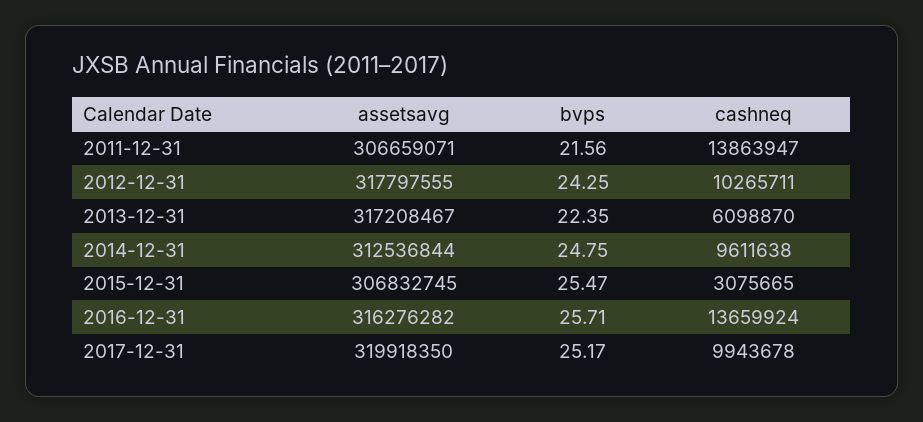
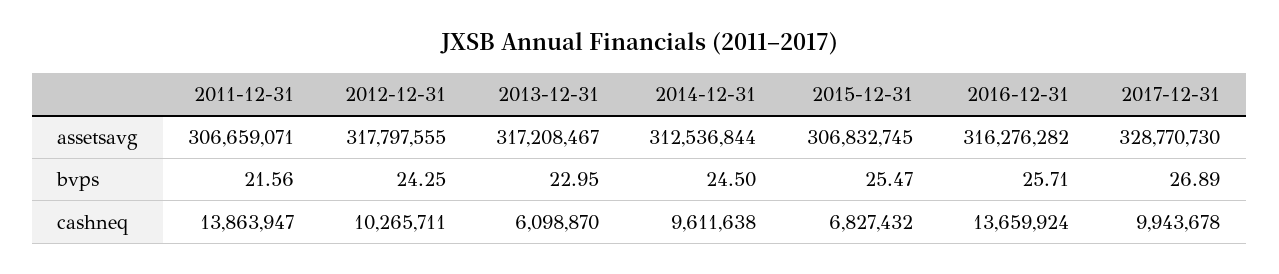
  {
    "assetsavg": {
      "2011-12-31": 306659071,
      "2012-12-31": 317797555,
      "2013-12-31": 317208467,
      "2014-12-31": 312536844,
      "2015-12-31": 306832745,
      "2016-12-31": 316276282,
-     "2017-12-31": 319918350
+     "2017-12-31": 328770730
    },
    "bvps": {
      "2011-12-31": 21.56,
      "2012-12-31": 24.25,
-     "2013-12-31": 22.35,
+     "2013-12-31": 22.95,
-     "2014-12-31": 24.75,
+     "2014-12-31": 24.5,
      "2015-12-31": 25.47,
      "2016-12-31": 25.71,
-     "2017-12-31": 25.17
+     "2017-12-31": 26.89
    },
    "cashneq": {
      "2011-12-31": 13863947,
      "2012-12-31": 10265711,
      "2013-12-31": 6098870,
      "2014-12-31": 9611638,
-     "2015-12-31": 3075665,
+     "2015-12-31": 6827432,
      "2016-12-31": 13659924,
      "2017-12-31": 9943678
    }
  }

